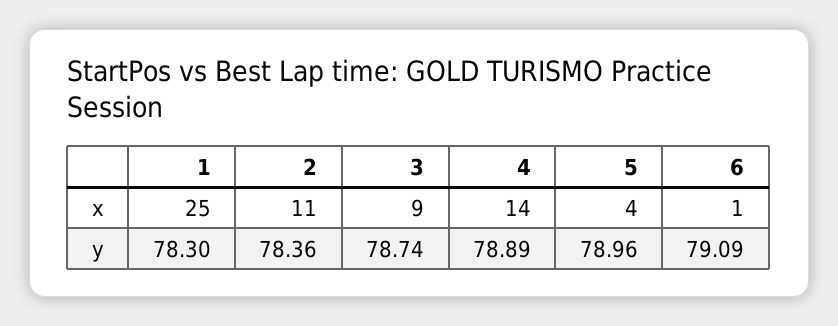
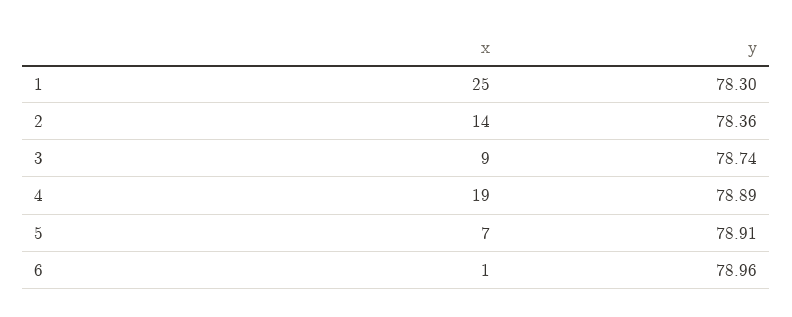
  {
    "1": {
      "x": 25,
      "y": 78.3
    },
    "2": {
-     "x": 11,
+     "x": 14,
      "y": 78.36
    },
    "3": {
      "x": 9,
      "y": 78.74
    },
    "4": {
-     "x": 14,
+     "x": 19,
      "y": 78.89
    },
    "5": {
-     "x": 4,
+     "x": 7,
-     "y": 78.96
+     "y": 78.91
    },
    "6": {
      "x": 1,
-     "y": 79.09
+     "y": 78.96
    }
  }

